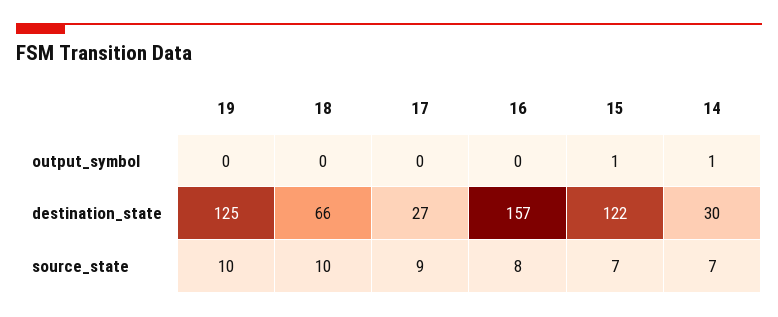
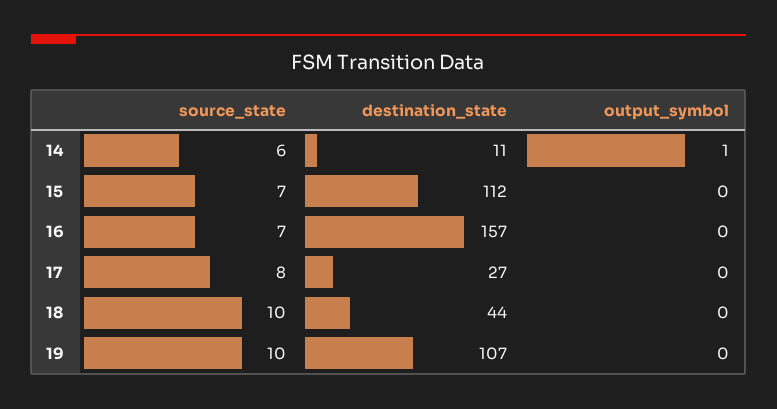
  {
    "19": {
      "output_symbol": 0,
-     "destination_state": 125,
+     "destination_state": 107,
      "source_state": 10
    },
    "18": {
      "output_symbol": 0,
-     "destination_state": 66,
+     "destination_state": 44,
      "source_state": 10
    },
    "17": {
      "output_symbol": 0,
      "destination_state": 27,
-     "source_state": 9
+     "source_state": 8
    },
    "16": {
      "output_symbol": 0,
      "destination_state": 157,
-     "source_state": 8
+     "source_state": 7
    },
    "15": {
-     "output_symbol": 1,
+     "output_symbol": 0,
-     "destination_state": 122,
+     "destination_state": 112,
      "source_state": 7
    },
    "14": {
      "output_symbol": 1,
-     "destination_state": 30,
+     "destination_state": 11,
-     "source_state": 7
+     "source_state": 6
    }
  }

